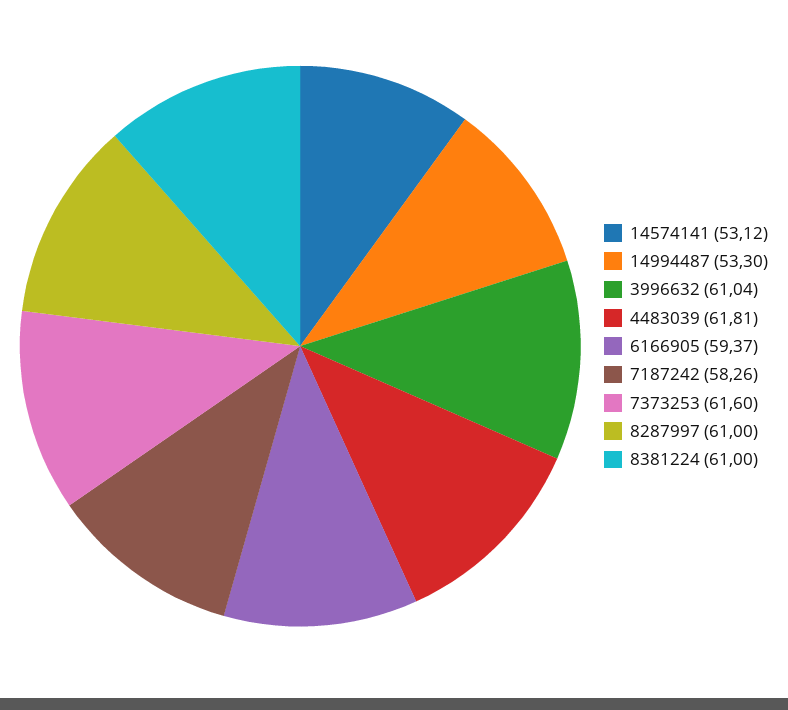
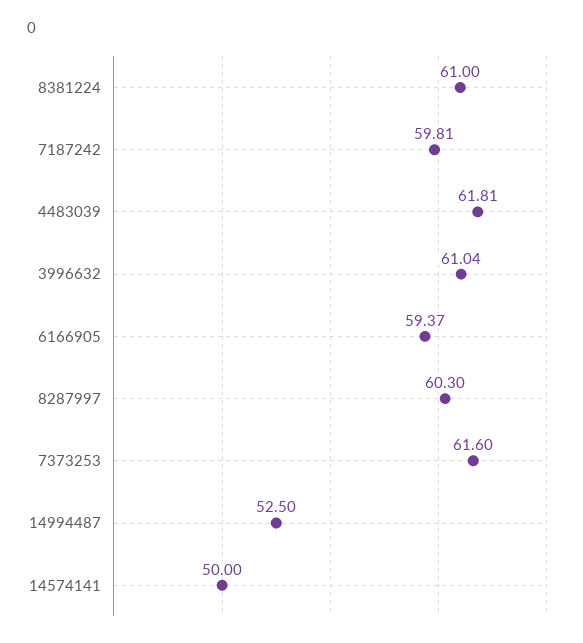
  {
-   "14574141": 53.12,
+   "14574141": 50,
-   "14994487": 53.3,
+   "14994487": 52.5,
    "3996632": 61.04,
    "4483039": 61.81,
    "6166905": 59.37,
-   "7187242": 58.26,
+   "7187242": 59.81,
    "7373253": 61.6,
-   "8287997": 61,
+   "8287997": 60.3,
    "8381224": 61
  }

